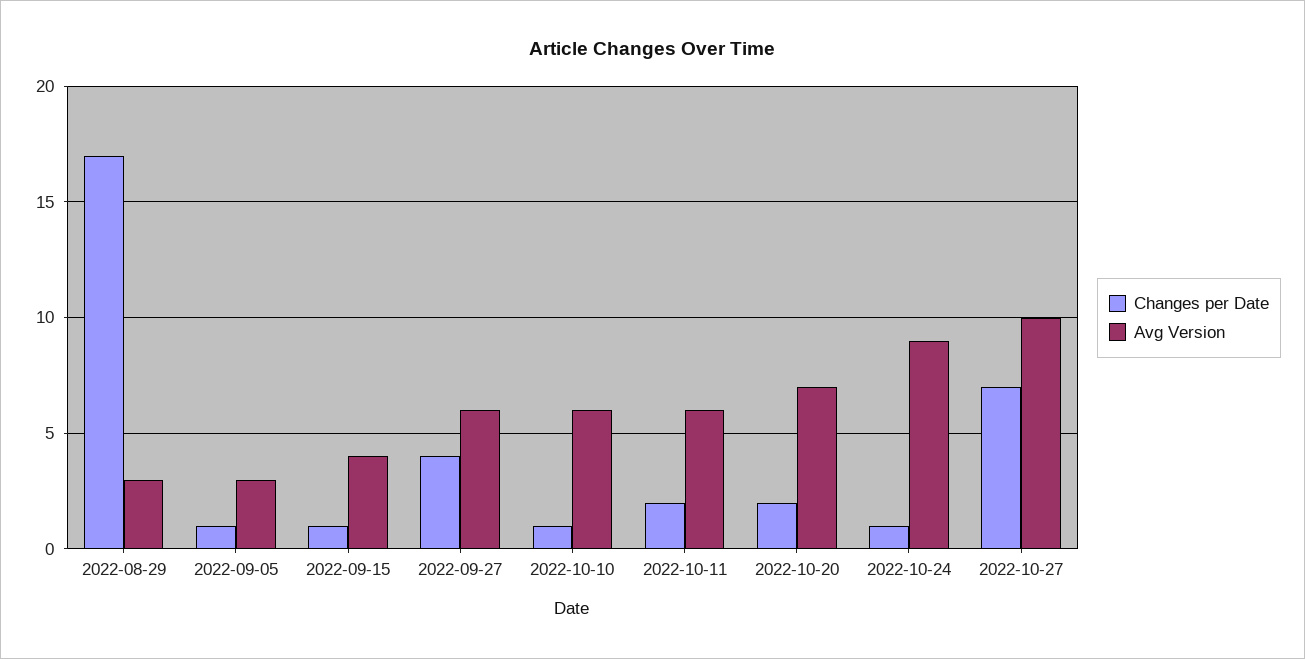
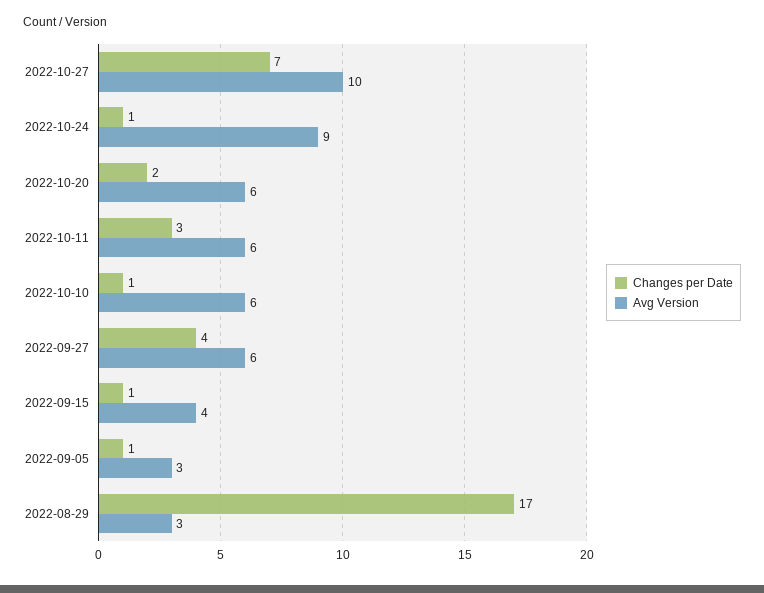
  {
    "Changes per Date": {
      "2022-08-29": 17,
      "2022-09-05": 1,
      "2022-09-15": 1,
      "2022-09-27": 4,
      "2022-10-10": 1,
-     "2022-10-11": 2,
+     "2022-10-11": 3,
      "2022-10-20": 2,
      "2022-10-24": 1,
      "2022-10-27": 7
    },
    "Avg Version": {
      "2022-08-29": 3,
      "2022-09-05": 3,
      "2022-09-15": 4,
      "2022-09-27": 6,
      "2022-10-10": 6,
      "2022-10-11": 6,
-     "2022-10-20": 7,
+     "2022-10-20": 6,
      "2022-10-24": 9,
      "2022-10-27": 10
    }
  }

